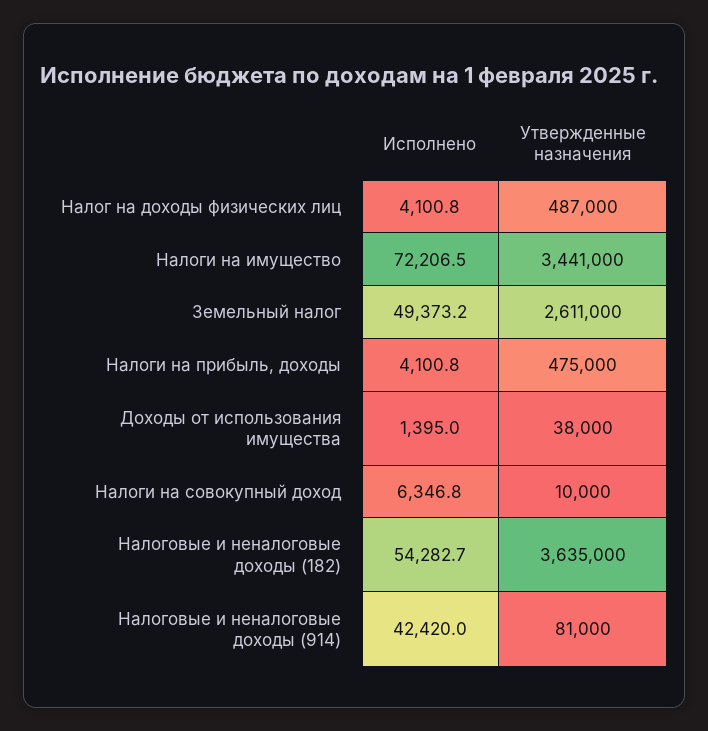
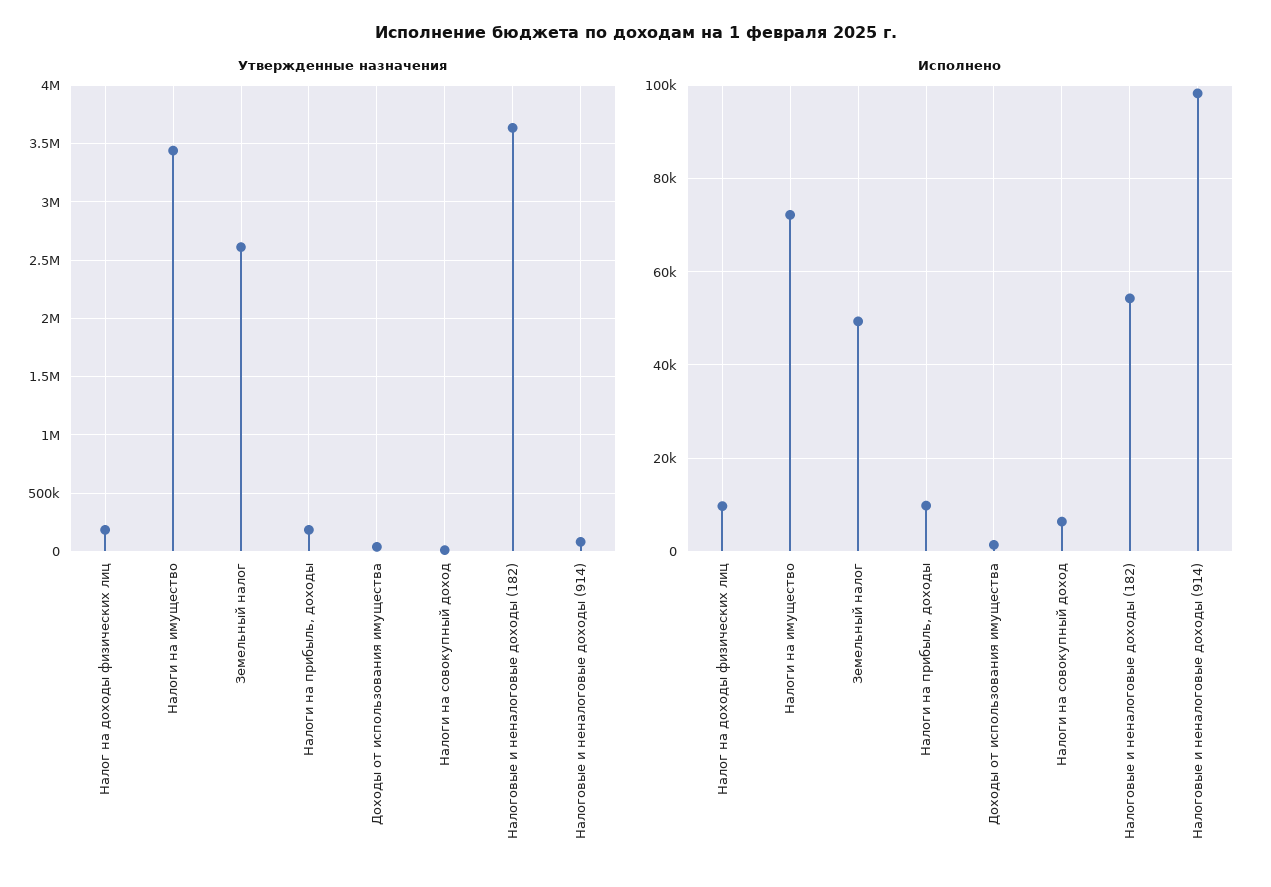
  {
    "Исполнено": {
-     "Налог на доходы физических лиц": 4100.8,
+     "Налог на доходы физических лиц": 10000,
      "Налоги на имущество": 72206.5,
      "Земельный налог": 49373.2,
-     "Налоги на прибыль, доходы": 4100.8,
+     "Налоги на прибыль, доходы": 10000,
      "Доходы от использования имущества": 1395,
      "Налоги на совокупный доход": 6346.8,
      "Налоговые и неналоговые доходы (182)": 54282.7,
-     "Налоговые и неналоговые доходы (914)": 42420
+     "Налоговые и неналоговые доходы (914)": 98000
    },
    "Утвержденные назначения": {
-     "Налог на доходы физических лиц": 487000,
+     "Налог на доходы физических лиц": 200000,
      "Налоги на имущество": 3441000,
      "Земельный налог": 2611000,
-     "Налоги на прибыль, доходы": 475000,
+     "Налоги на прибыль, доходы": 200000,
      "Доходы от использования имущества": 38000,
      "Налоги на совокупный доход": 10000,
      "Налоговые и неналоговые доходы (182)": 3635000,
      "Налоговые и неналоговые доходы (914)": 81000
    }
  }

